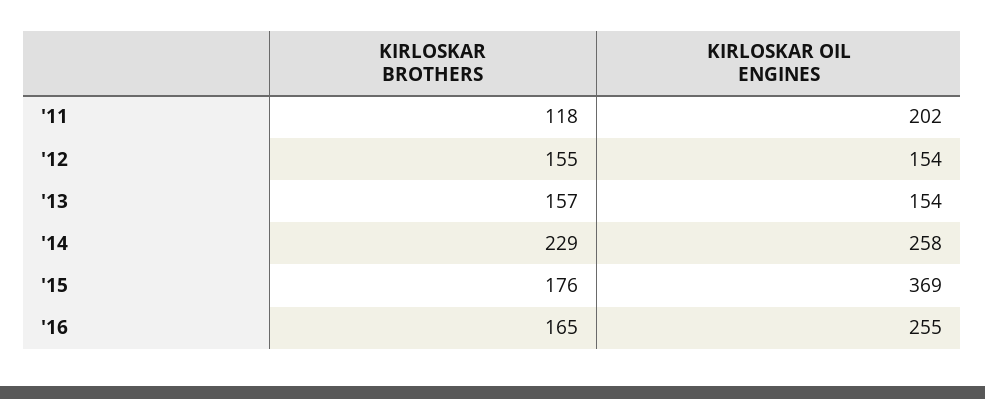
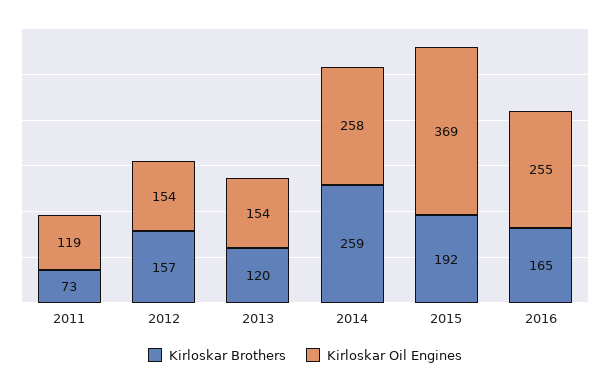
  {
    "KIRLOSKAR BROTHERS": {
-     "'11": 118,
+     "'11": 73,
-     "'12": 155,
+     "'12": 157,
-     "'13": 157,
+     "'13": 120,
-     "'14": 229,
+     "'14": 259,
-     "'15": 176,
+     "'15": 192,
      "'16": 165
    },
    "KIRLOSKAR OIL ENGINES": {
-     "'11": 202,
+     "'11": 119,
      "'12": 154,
      "'13": 154,
      "'14": 258,
      "'15": 369,
      "'16": 255
    }
  }

